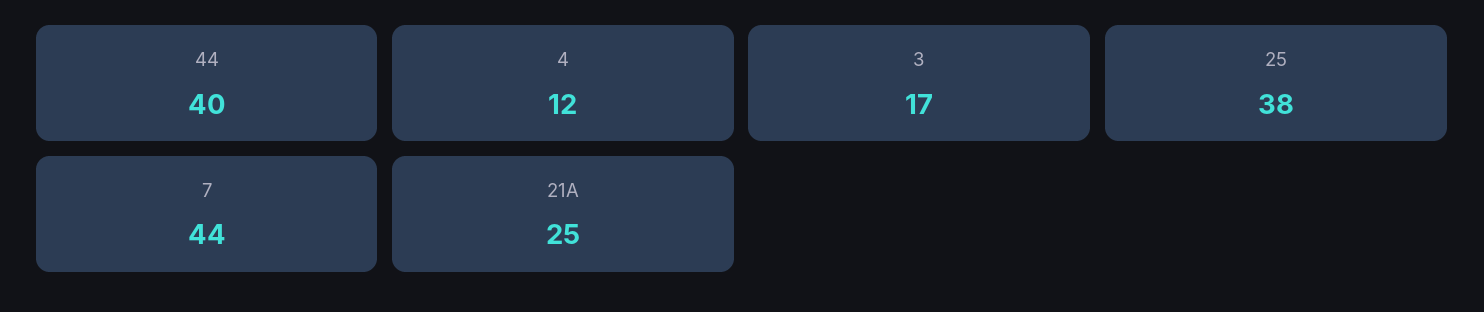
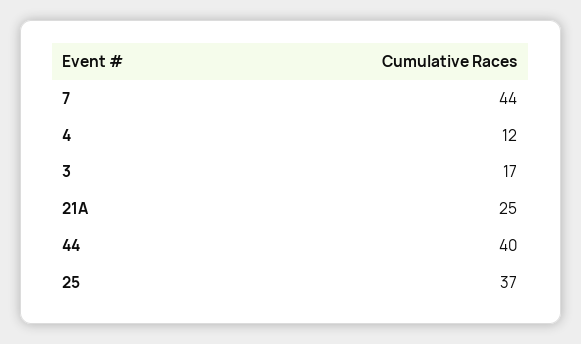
  {
    "44": 40,
    "4": 12,
    "3": 17,
-   "25": 38,
+   "25": 37,
    "7": 44,
    "21A": 25
  }

